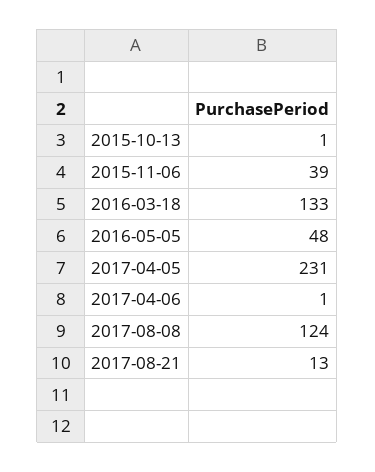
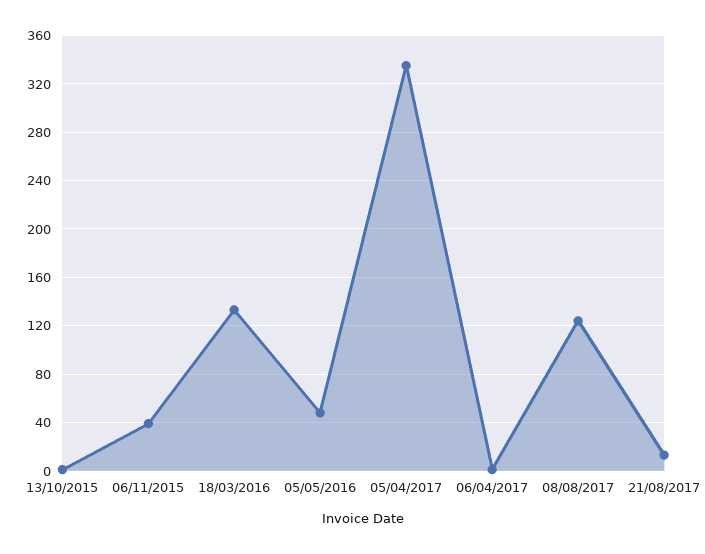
  {
    "2015-10-13": 1,
    "2015-11-06": 39,
    "2016-03-18": 133,
    "2016-05-05": 48,
-   "2017-04-05": 231,
+   "2017-04-05": 335,
    "2017-04-06": 1,
    "2017-08-08": 124,
    "2017-08-21": 13
  }

